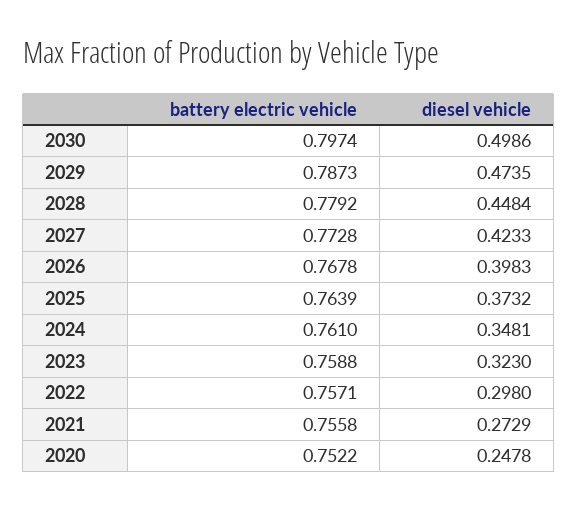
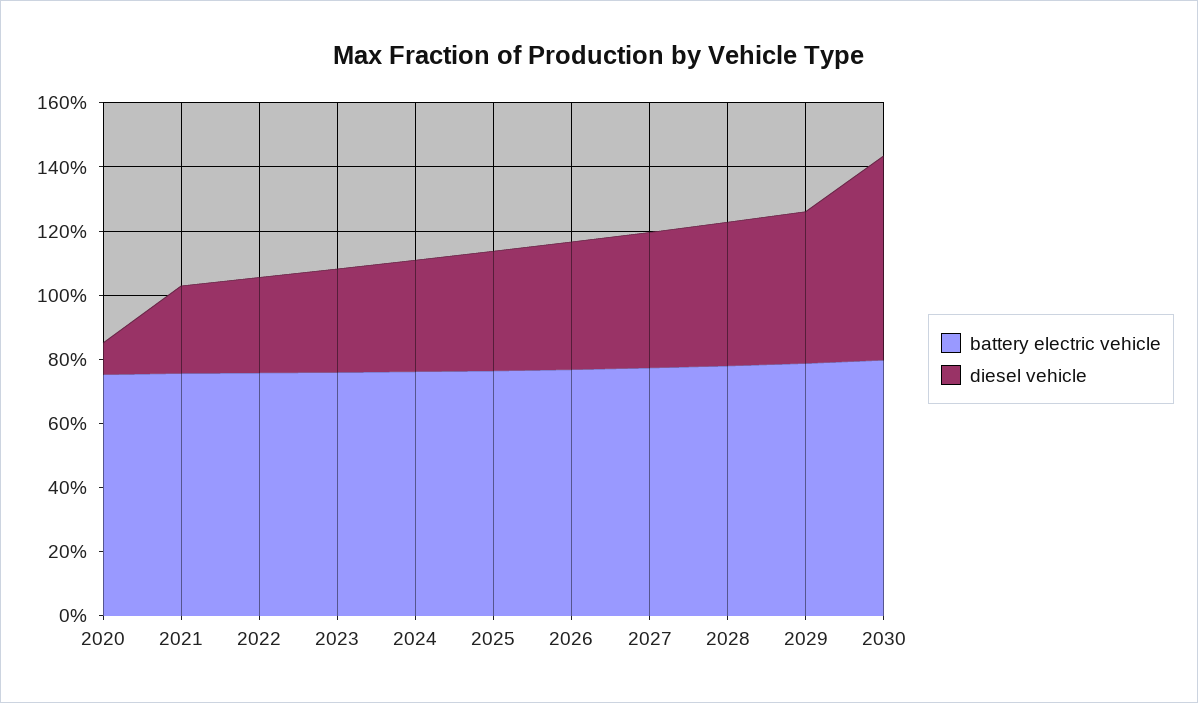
  {
    "battery electric vehicle": {
      "2030": 0.7974,
      "2029": 0.7873,
      "2028": 0.7792,
      "2027": 0.7728,
      "2026": 0.7678,
      "2025": 0.7639,
      "2024": 0.761,
      "2023": 0.7588,
      "2022": 0.7571,
      "2021": 0.7558,
      "2020": 0.7522
    },
    "diesel vehicle": {
-     "2030": 0.4986,
+     "2030": 0.65,
      "2029": 0.4735,
      "2028": 0.4484,
      "2027": 0.4233,
      "2026": 0.3983,
      "2025": 0.3732,
      "2024": 0.3481,
      "2023": 0.323,
      "2022": 0.298,
      "2021": 0.2729,
-     "2020": 0.2478
+     "2020": 0.1
    }
  }

